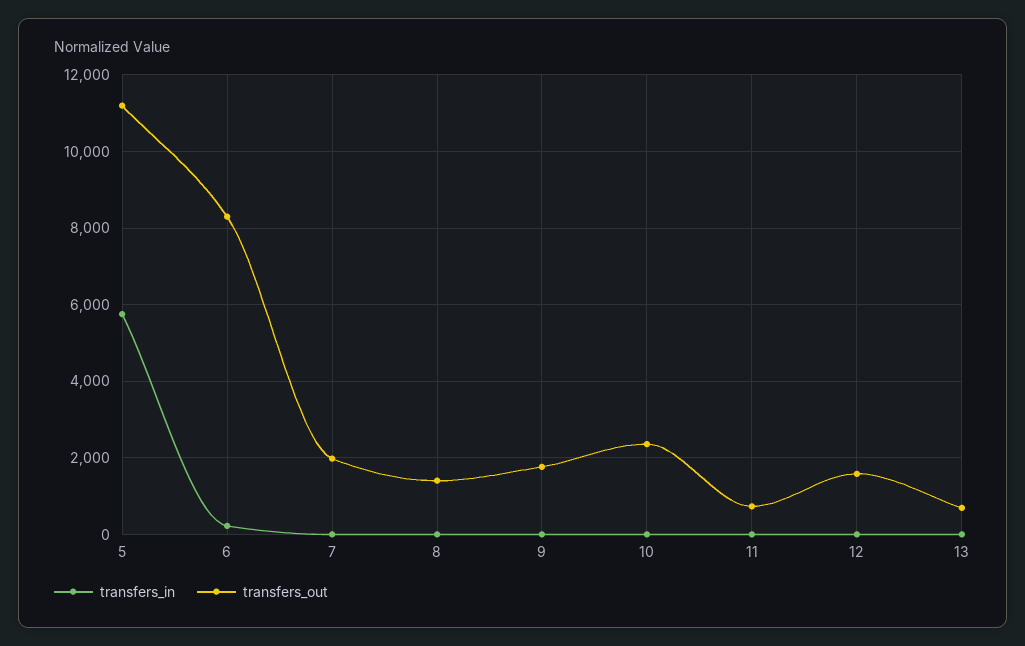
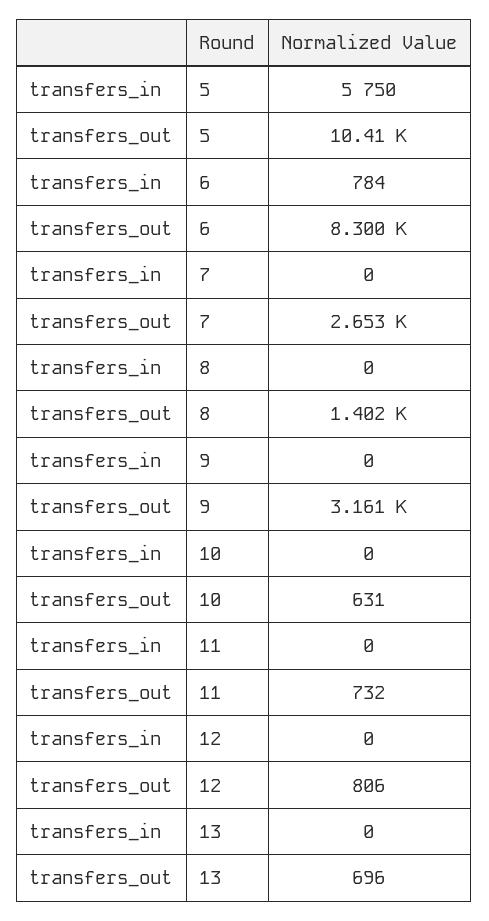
  {
    "transfers_in": {
      "5": 5750,
-     "6": 200,
+     "6": 784,
      "7": 0,
      "8": 0,
      "9": 0,
      "10": 0,
      "11": 0,
      "12": 0,
      "13": 0
    },
    "transfers_out": {
-     "5": 11200,
+     "5": 10410,
      "6": 8300,
-     "7": 2000,
+     "7": 2653,
      "8": 1402,
-     "9": 1800,
+     "9": 3161,
-     "10": 2400,
+     "10": 631,
      "11": 732,
-     "12": 1600,
+     "12": 806,
      "13": 696
    }
  }

